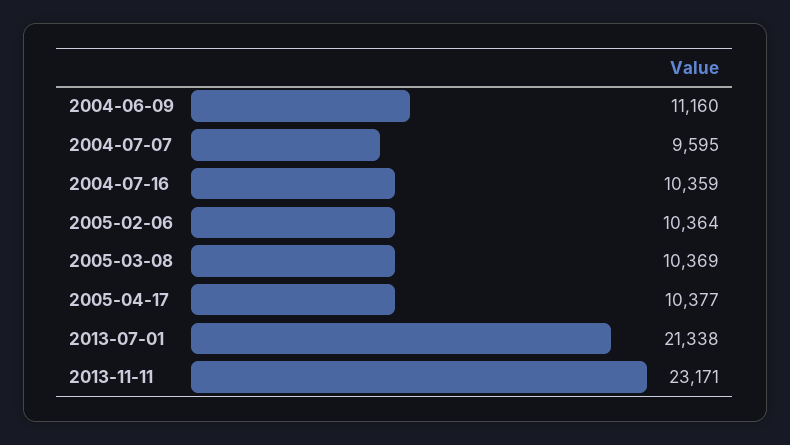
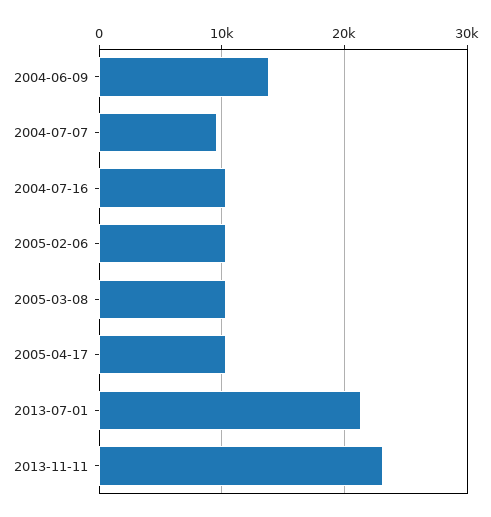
  {
-   "2004-06-09": 11160,
+   "2004-06-09": 14000,
    "2004-07-07": 9595,
    "2004-07-16": 10359,
    "2005-02-06": 10364,
    "2005-03-08": 10369,
    "2005-04-17": 10377,
    "2013-07-01": 21338,
    "2013-11-11": 23171
  }

